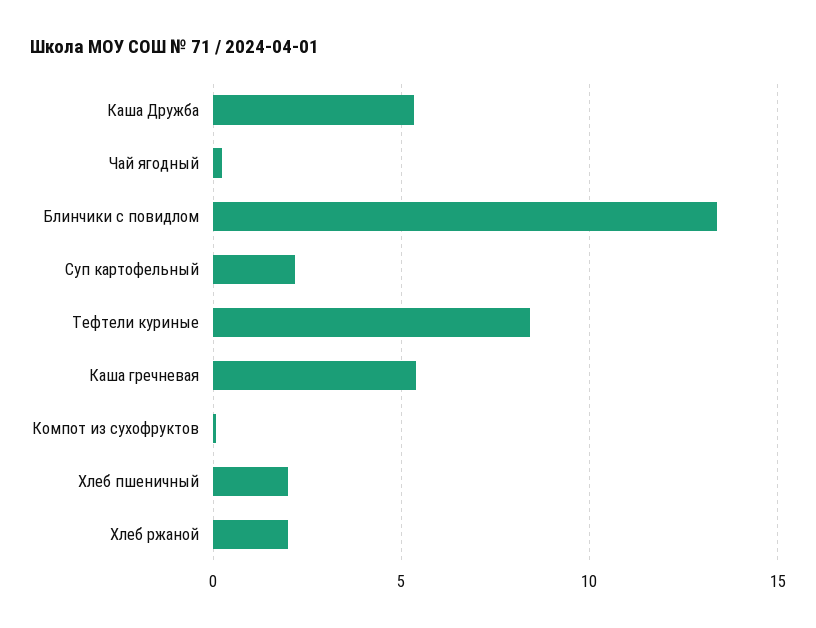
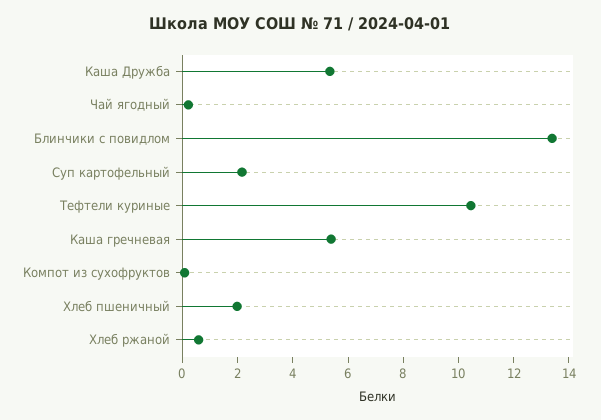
  {
    "Каша Дружба": 5.5,
    "Чай ягодный": 0,
    "Блинчики с повидлом": 13.5,
    "Суп картофельный": 2,
-   "Тефтели куриные": 8.5,
+   "Тефтели куриные": 10.5,
    "Каша гречневая": 5.5,
    "Компот из сухофруктов": 0,
    "Хлеб пшеничный": 2,
-   "Хлеб ржаной": 2
+   "Хлеб ржаной": 0.5
  }

